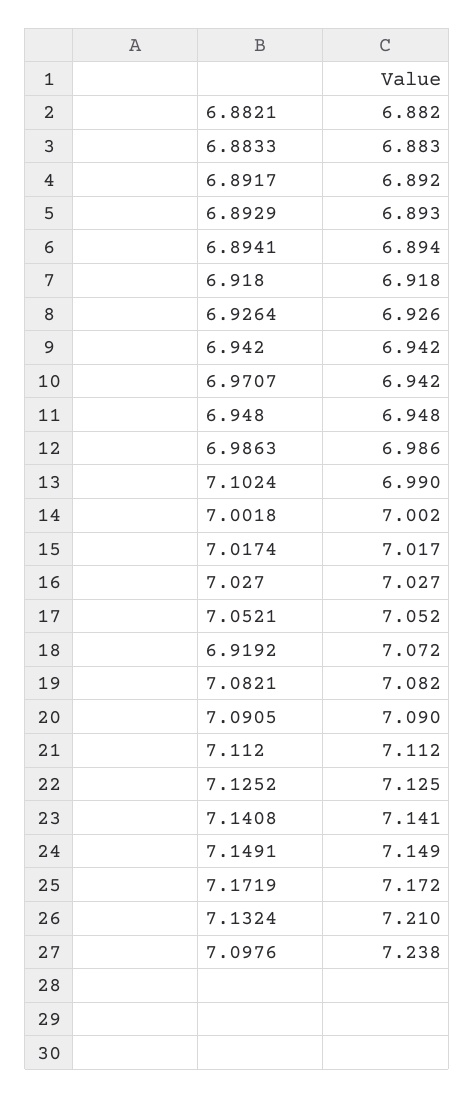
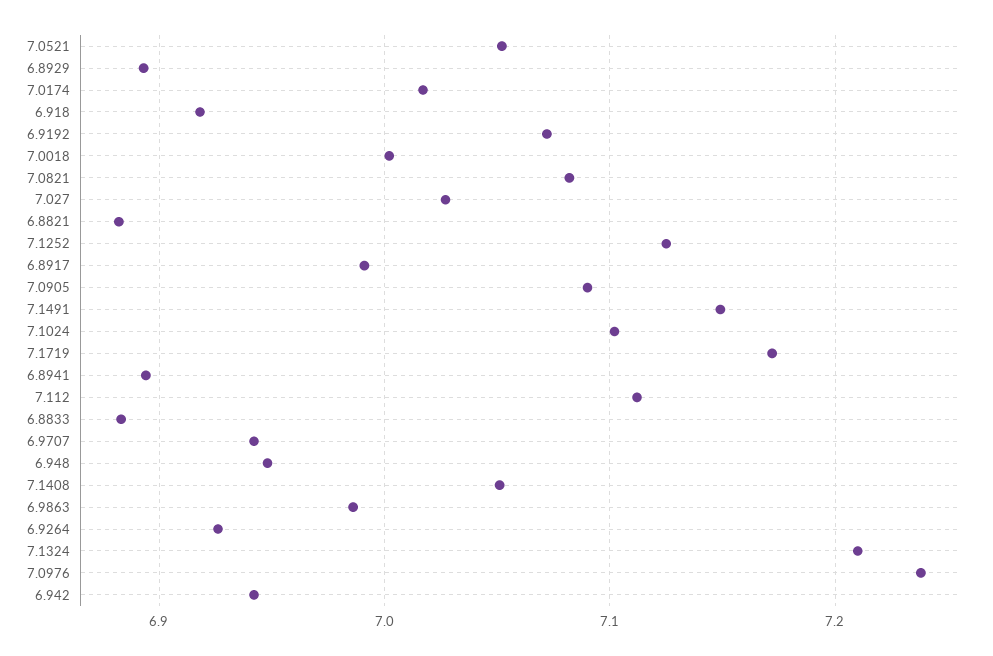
  {
    "6.8821": 6.882,
    "6.8833": 6.883,
-   "6.8917": 6.892,
+   "6.8917": 6.99,
    "6.8929": 6.893,
    "6.8941": 6.894,
    "6.918": 6.918,
    "6.9264": 6.926,
    "6.942": 6.942,
    "6.9707": 6.942,
    "6.948": 6.948,
    "6.9863": 6.986,
-   "7.1024": 6.99,
+   "7.1024": 7.1,
    "7.0018": 7.002,
    "7.0174": 7.017,
    "7.027": 7.027,
    "7.0521": 7.052,
    "6.9192": 7.072,
    "7.0821": 7.082,
    "7.0905": 7.09,
    "7.112": 7.112,
    "7.1252": 7.125,
-   "7.1408": 7.141,
+   "7.1408": 7.05,
    "7.1491": 7.149,
    "7.1719": 7.172,
    "7.1324": 7.21,
    "7.0976": 7.238
  }

